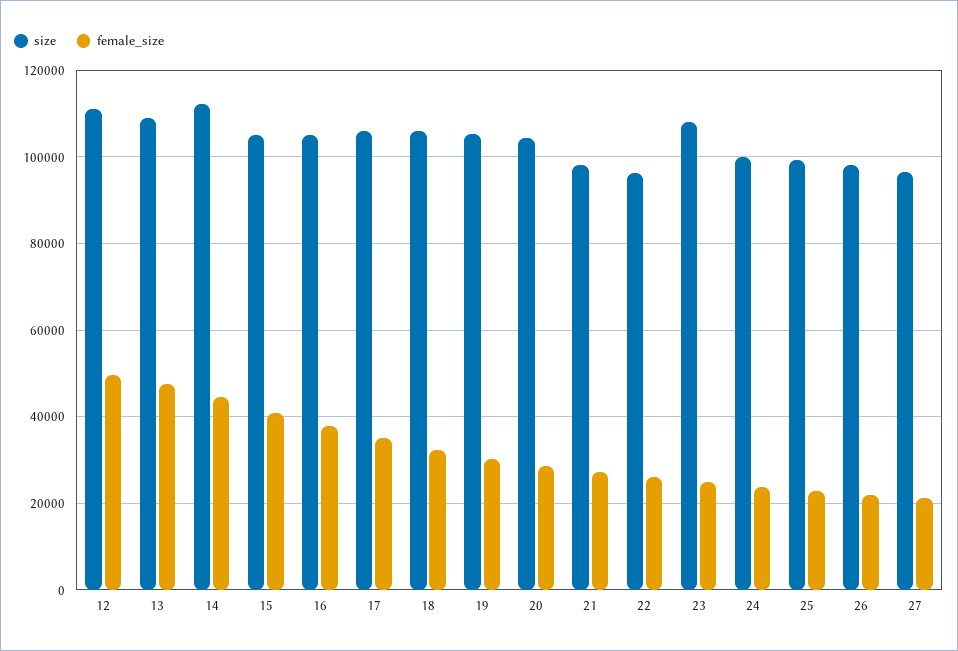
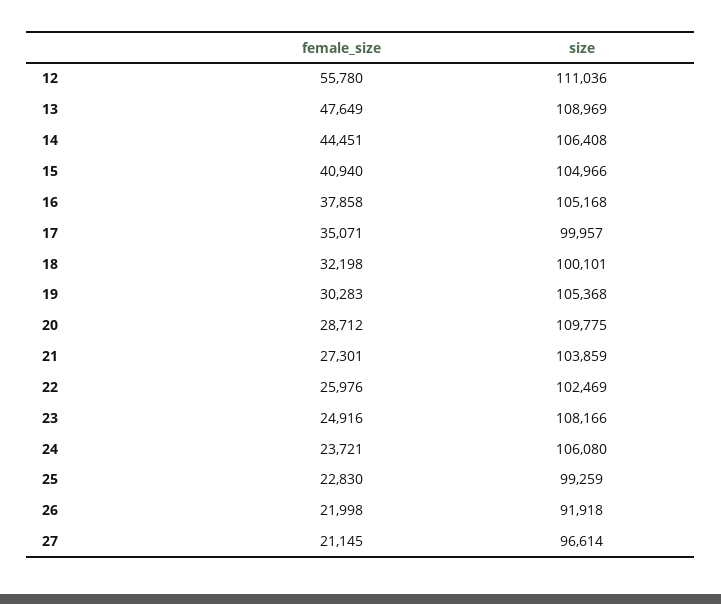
  {
    "size": {
      "12": 111036,
      "13": 108969,
-     "14": 112000,
+     "14": 106408,
      "15": 104966,
      "16": 105168,
-     "17": 106000,
+     "17": 99957,
-     "18": 106000,
+     "18": 100101,
      "19": 105368,
-     "20": 104000,
+     "20": 109775,
-     "21": 98000,
+     "21": 103859,
-     "22": 96000,
+     "22": 102469,
      "23": 108166,
-     "24": 100000,
+     "24": 106080,
      "25": 99259,
-     "26": 98000,
+     "26": 91918,
      "27": 96614
    },
    "female_size": {
-     "12": 50000,
+     "12": 55780,
      "13": 47649,
      "14": 44451,
      "15": 40940,
      "16": 37858,
      "17": 35071,
      "18": 32198,
      "19": 30283,
      "20": 28712,
      "21": 27301,
      "22": 25976,
      "23": 24916,
      "24": 23721,
      "25": 22830,
      "26": 21998,
      "27": 21145
    }
  }

